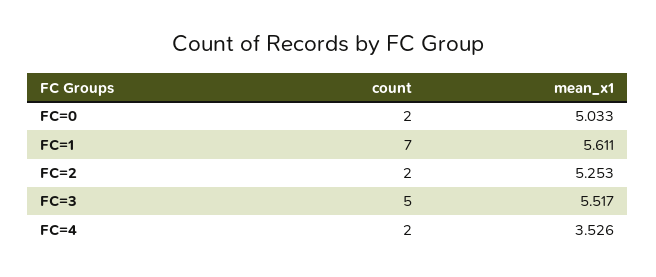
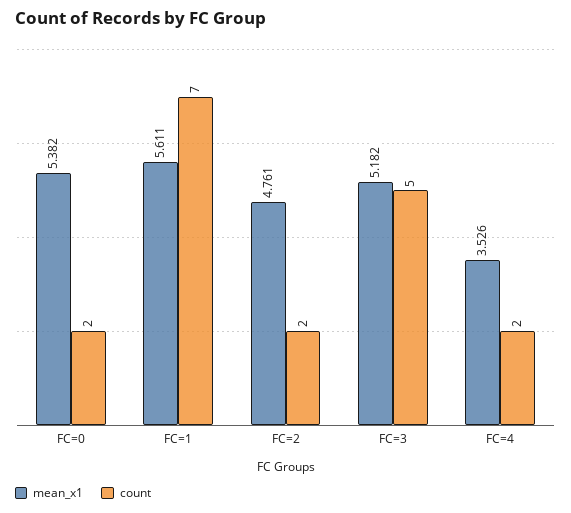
  {
    "count": {
      "FC=0": 2,
      "FC=1": 7,
      "FC=2": 2,
      "FC=3": 5,
      "FC=4": 2
    },
    "mean_x1": {
-     "FC=0": 5.033,
+     "FC=0": 5.382,
      "FC=1": 5.611,
-     "FC=2": 5.253,
+     "FC=2": 4.761,
-     "FC=3": 5.517,
+     "FC=3": 5.182,
      "FC=4": 3.526
    }
  }

